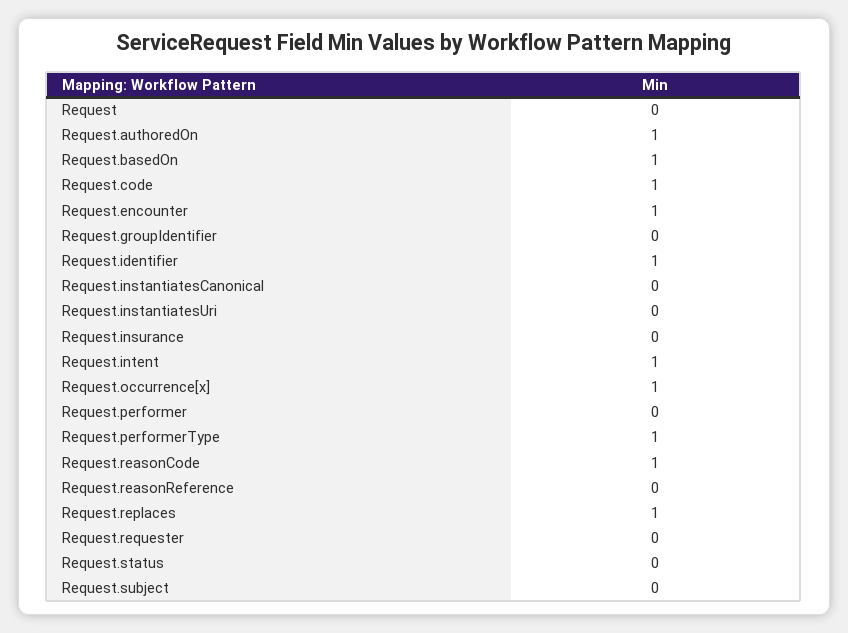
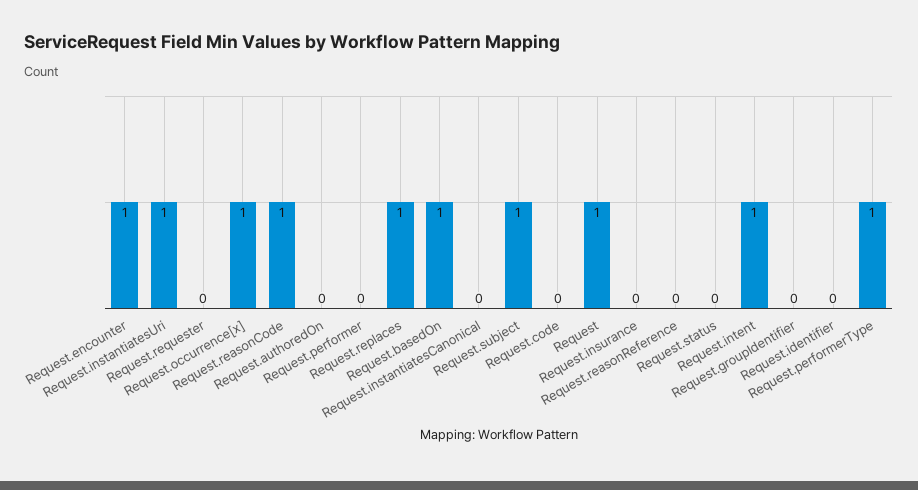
  {
-   "Request": 0,
+   "Request": 1,
-   "Request.authoredOn": 1,
+   "Request.authoredOn": 0,
    "Request.basedOn": 1,
-   "Request.code": 1,
+   "Request.code": 0,
    "Request.encounter": 1,
    "Request.groupIdentifier": 0,
-   "Request.identifier": 1,
+   "Request.identifier": 0,
    "Request.instantiatesCanonical": 0,
-   "Request.instantiatesUri": 0,
+   "Request.instantiatesUri": 1,
    "Request.insurance": 0,
    "Request.intent": 1,
    "Request.occurrence[x]": 1,
    "Request.performer": 0,
    "Request.performerType": 1,
    "Request.reasonCode": 1,
    "Request.reasonReference": 0,
    "Request.replaces": 1,
    "Request.requester": 0,
    "Request.status": 0,
-   "Request.subject": 0
+   "Request.subject": 1
  }

